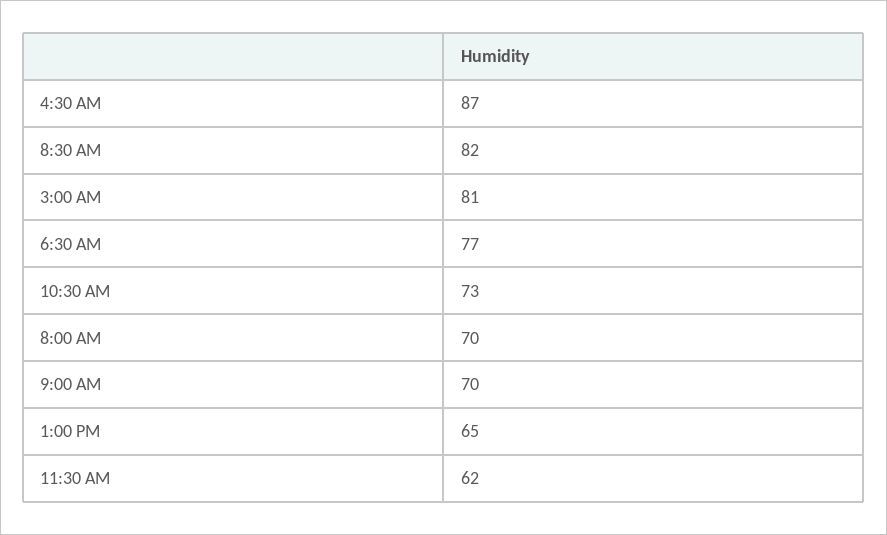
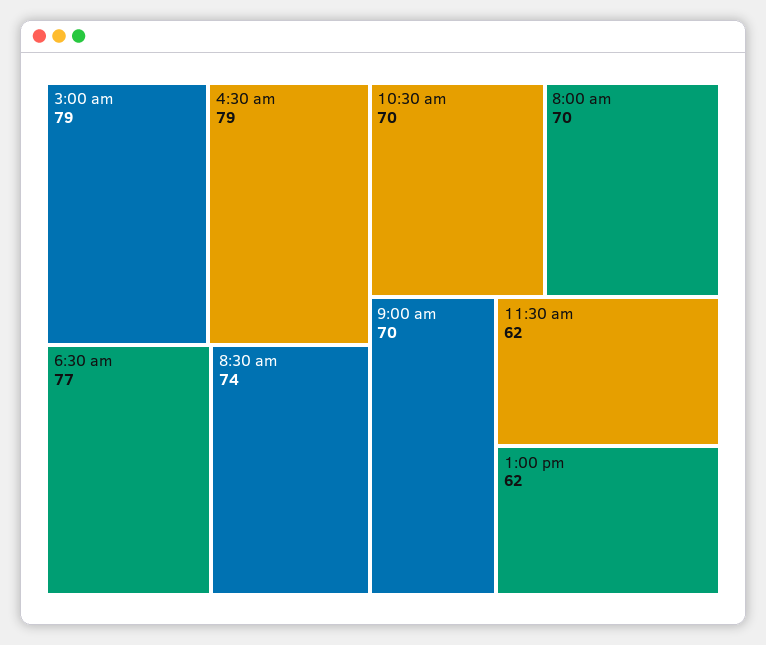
  {
-   "4:30 AM": 87,
+   "4:30 AM": 79,
-   "8:30 AM": 82,
+   "8:30 AM": 74,
-   "3:00 AM": 81,
+   "3:00 AM": 79,
    "6:30 AM": 77,
-   "10:30 AM": 73,
+   "10:30 AM": 70,
    "8:00 AM": 70,
    "9:00 AM": 70,
-   "1:00 PM": 65,
+   "1:00 PM": 62,
    "11:30 AM": 62
  }

